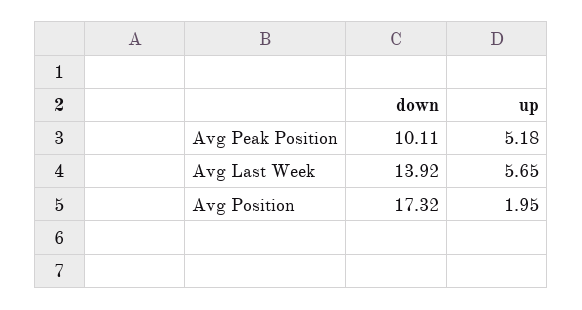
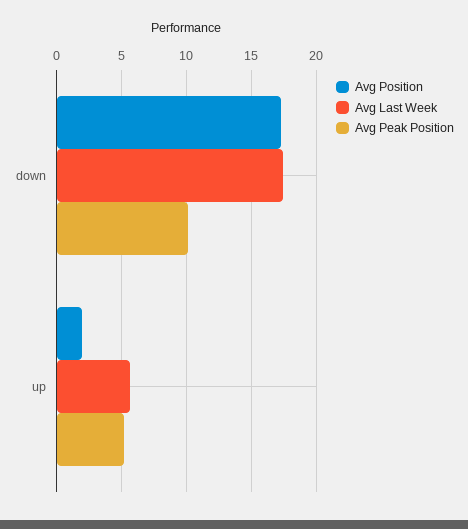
  {
    "Avg Peak Position": {
      "down": 10.11,
      "up": 5.18
    },
    "Avg Last Week": {
-     "down": 13.92,
+     "down": 17.5,
      "up": 5.65
    },
    "Avg Position": {
      "down": 17.32,
      "up": 1.95
    }
  }

